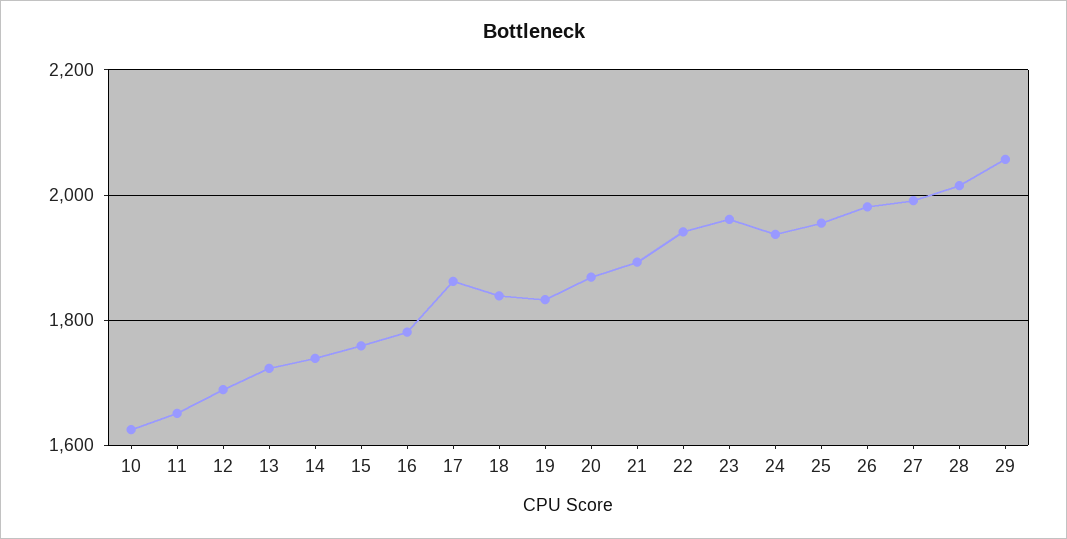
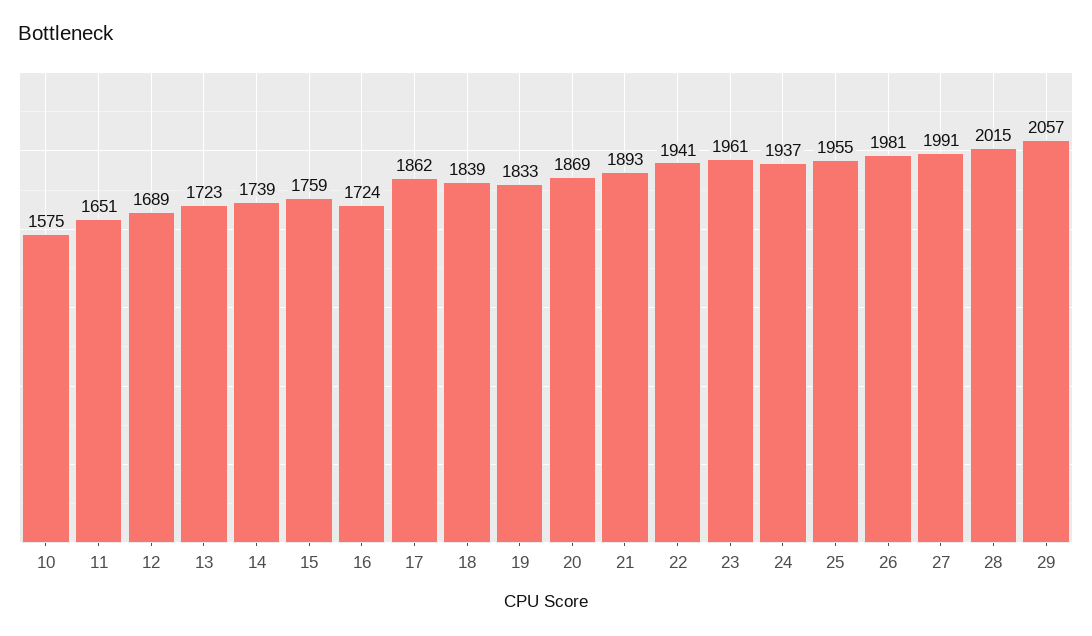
  {
-   "10": 1620,
+   "10": 1575,
    "11": 1651,
    "12": 1689,
    "13": 1723,
    "14": 1739,
    "15": 1759,
-   "16": 1780,
+   "16": 1724,
    "17": 1862,
    "18": 1839,
    "19": 1833,
    "20": 1869,
    "21": 1893,
    "22": 1941,
    "23": 1961,
    "24": 1937,
    "25": 1955,
    "26": 1981,
    "27": 1991,
    "28": 2015,
    "29": 2057
  }

